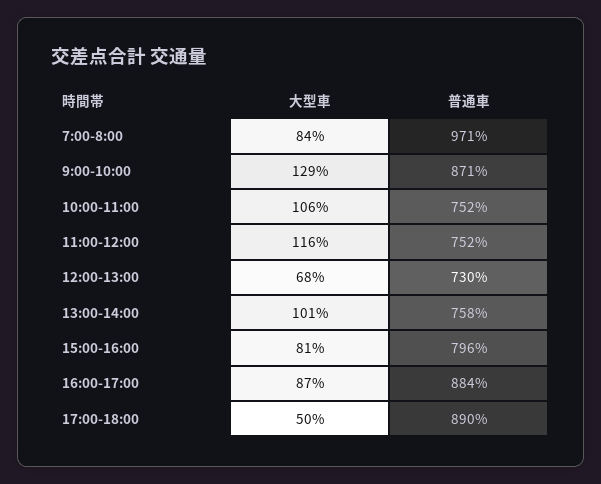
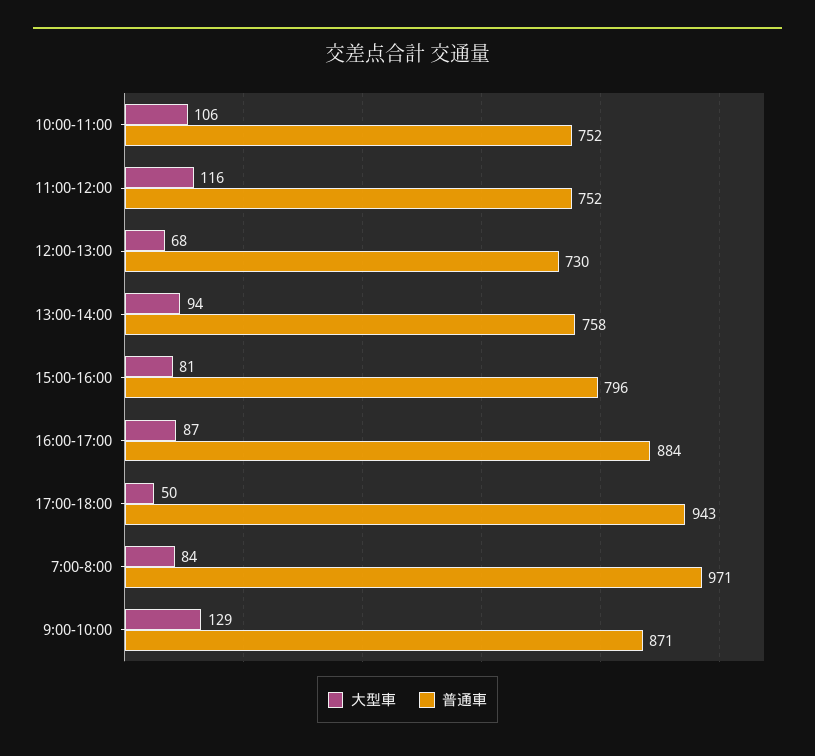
  {
    "大型車": {
      "7:00-8:00": 84,
      "9:00-10:00": 129,
      "10:00-11:00": 106,
      "11:00-12:00": 116,
      "12:00-13:00": 68,
-     "13:00-14:00": 101,
+     "13:00-14:00": 94,
      "15:00-16:00": 81,
      "16:00-17:00": 87,
      "17:00-18:00": 50
    },
    "普通車": {
      "7:00-8:00": 971,
      "9:00-10:00": 871,
      "10:00-11:00": 752,
      "11:00-12:00": 752,
      "12:00-13:00": 730,
      "13:00-14:00": 758,
      "15:00-16:00": 796,
      "16:00-17:00": 884,
-     "17:00-18:00": 890
+     "17:00-18:00": 943
    }
  }

